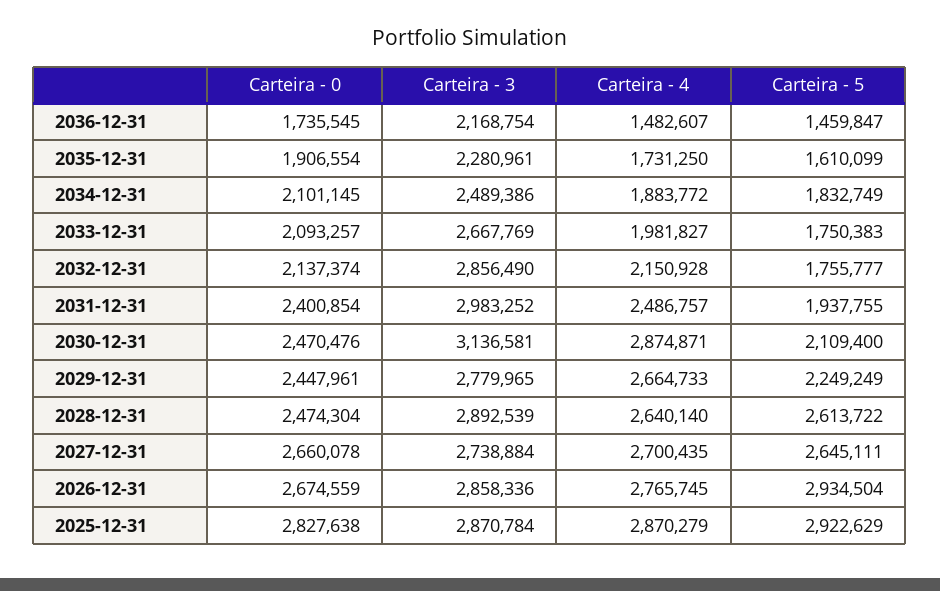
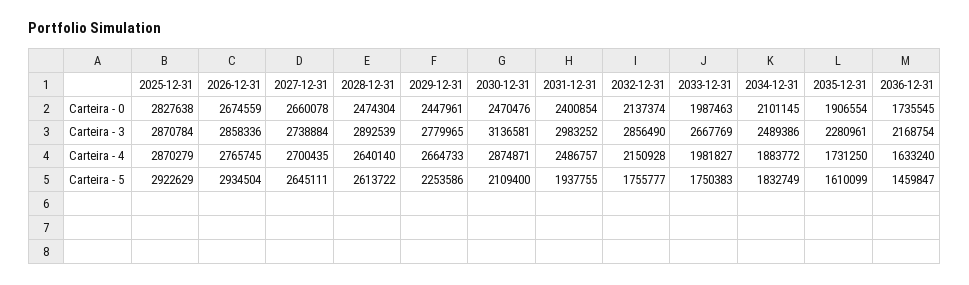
  {
    "Carteira - 0": {
      "2036-12-31": 1735545,
      "2035-12-31": 1906554,
      "2034-12-31": 2101145,
-     "2033-12-31": 2093257,
+     "2033-12-31": 1987463,
      "2032-12-31": 2137374,
      "2031-12-31": 2400854,
      "2030-12-31": 2470476,
      "2029-12-31": 2447961,
      "2028-12-31": 2474304,
      "2027-12-31": 2660078,
      "2026-12-31": 2674559,
      "2025-12-31": 2827638
    },
    "Carteira - 3": {
      "2036-12-31": 2168754,
      "2035-12-31": 2280961,
      "2034-12-31": 2489386,
      "2033-12-31": 2667769,
      "2032-12-31": 2856490,
      "2031-12-31": 2983252,
      "2030-12-31": 3136581,
      "2029-12-31": 2779965,
      "2028-12-31": 2892539,
      "2027-12-31": 2738884,
      "2026-12-31": 2858336,
      "2025-12-31": 2870784
    },
    "Carteira - 4": {
-     "2036-12-31": 1482607,
+     "2036-12-31": 1633240,
      "2035-12-31": 1731250,
      "2034-12-31": 1883772,
      "2033-12-31": 1981827,
      "2032-12-31": 2150928,
      "2031-12-31": 2486757,
      "2030-12-31": 2874871,
      "2029-12-31": 2664733,
      "2028-12-31": 2640140,
      "2027-12-31": 2700435,
      "2026-12-31": 2765745,
      "2025-12-31": 2870279
    },
    "Carteira - 5": {
      "2036-12-31": 1459847,
      "2035-12-31": 1610099,
      "2034-12-31": 1832749,
      "2033-12-31": 1750383,
      "2032-12-31": 1755777,
      "2031-12-31": 1937755,
      "2030-12-31": 2109400,
-     "2029-12-31": 2249249,
+     "2029-12-31": 2253586,
      "2028-12-31": 2613722,
      "2027-12-31": 2645111,
      "2026-12-31": 2934504,
      "2025-12-31": 2922629
    }
  }

